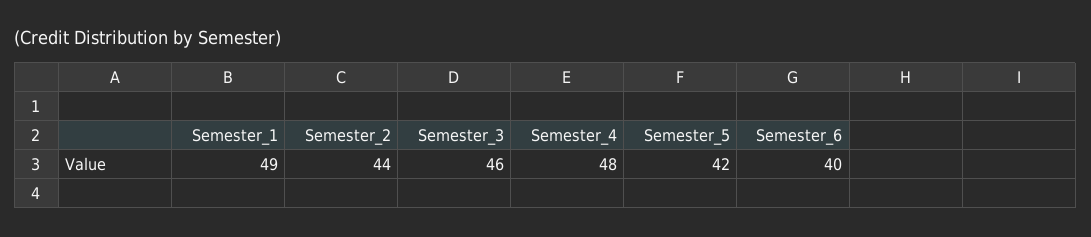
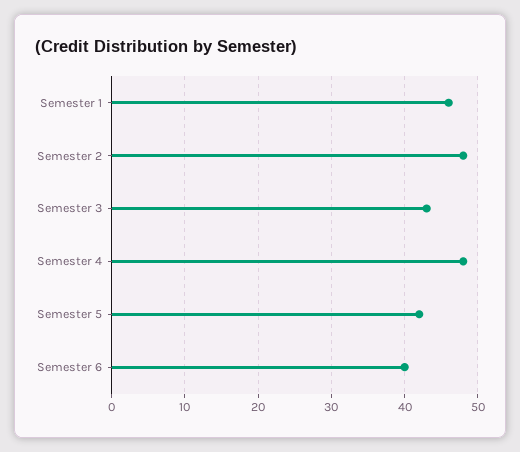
  {
-   "Semester_1": 49,
+   "Semester_1": 46,
-   "Semester_2": 44,
+   "Semester_2": 48,
-   "Semester_3": 46,
+   "Semester_3": 43,
    "Semester_4": 48,
    "Semester_5": 42,
    "Semester_6": 40
  }

